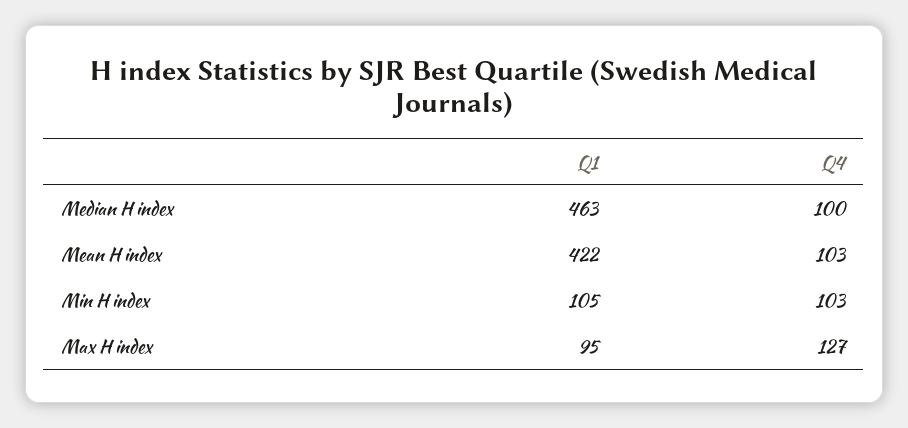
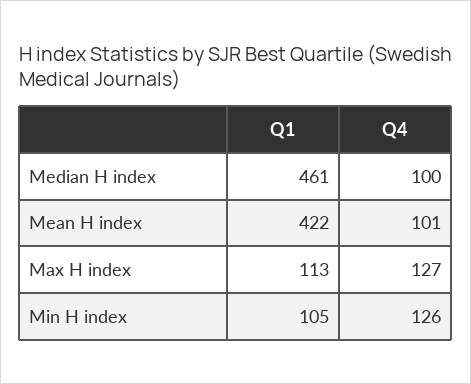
  {
    "Q1": {
-     "Median H index": 463,
+     "Median H index": 461,
      "Mean H index": 422,
      "Min H index": 105,
-     "Max H index": 95
+     "Max H index": 113
    },
    "Q4": {
      "Median H index": 100,
-     "Mean H index": 103,
+     "Mean H index": 101,
-     "Min H index": 103,
+     "Min H index": 126,
      "Max H index": 127
    }
  }

